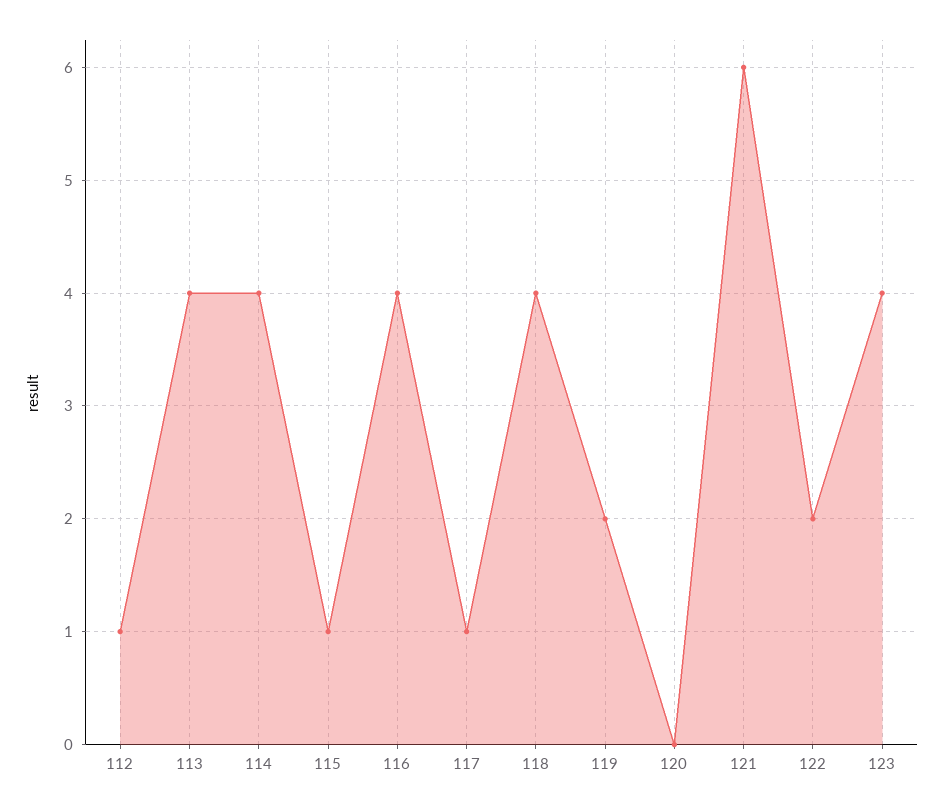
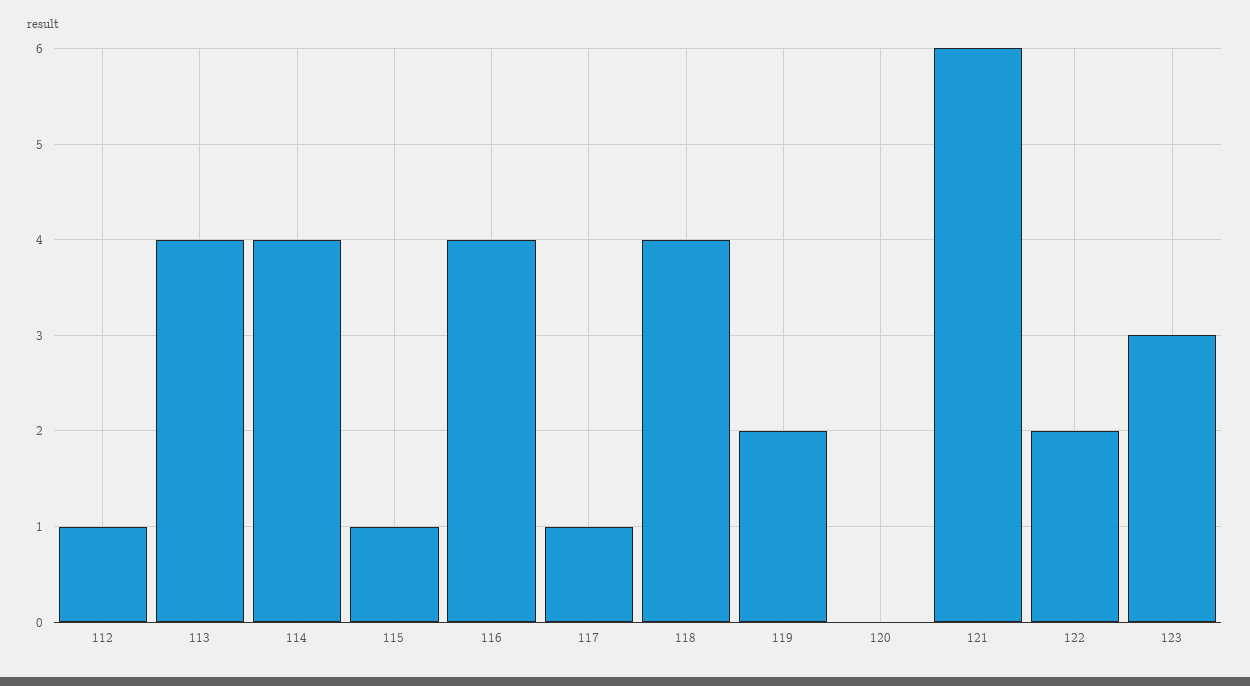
  {
    "112": 1,
    "113": 4,
    "114": 4,
    "115": 1,
    "116": 4,
    "117": 1,
    "118": 4,
    "119": 2,
    "120": 0,
    "121": 6,
    "122": 2,
-   "123": 4
+   "123": 3
  }

